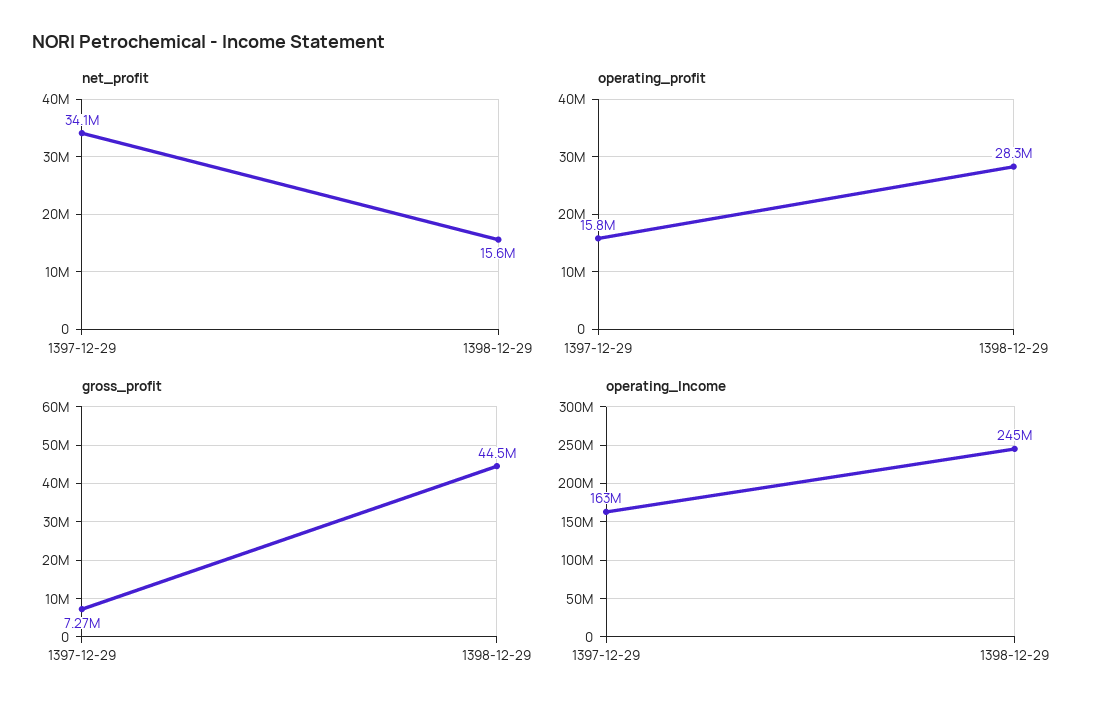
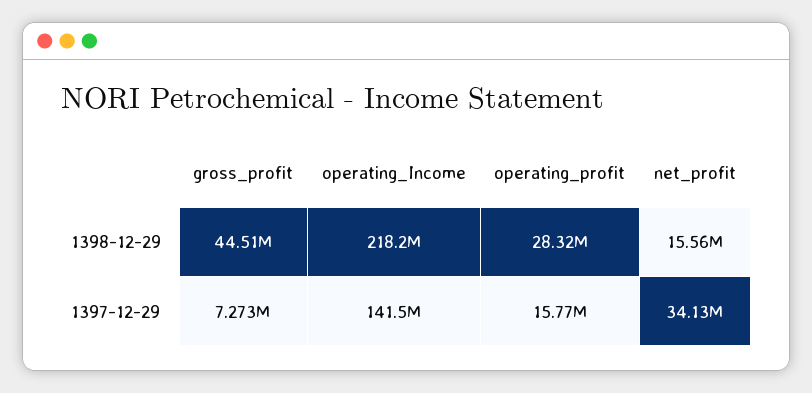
  {
    "net_profit": {
      "1397-12-29": 34130000,
      "1398-12-29": 15560000
    },
    "operating_profit": {
      "1397-12-29": 15770000,
      "1398-12-29": 28320000
    },
    "gross_profit": {
      "1397-12-29": 7273000,
      "1398-12-29": 44510000
    },
    "operating_Income": {
-     "1397-12-29": 163000000,
+     "1397-12-29": 141500000,
-     "1398-12-29": 245000000
+     "1398-12-29": 218200000
    }
  }

